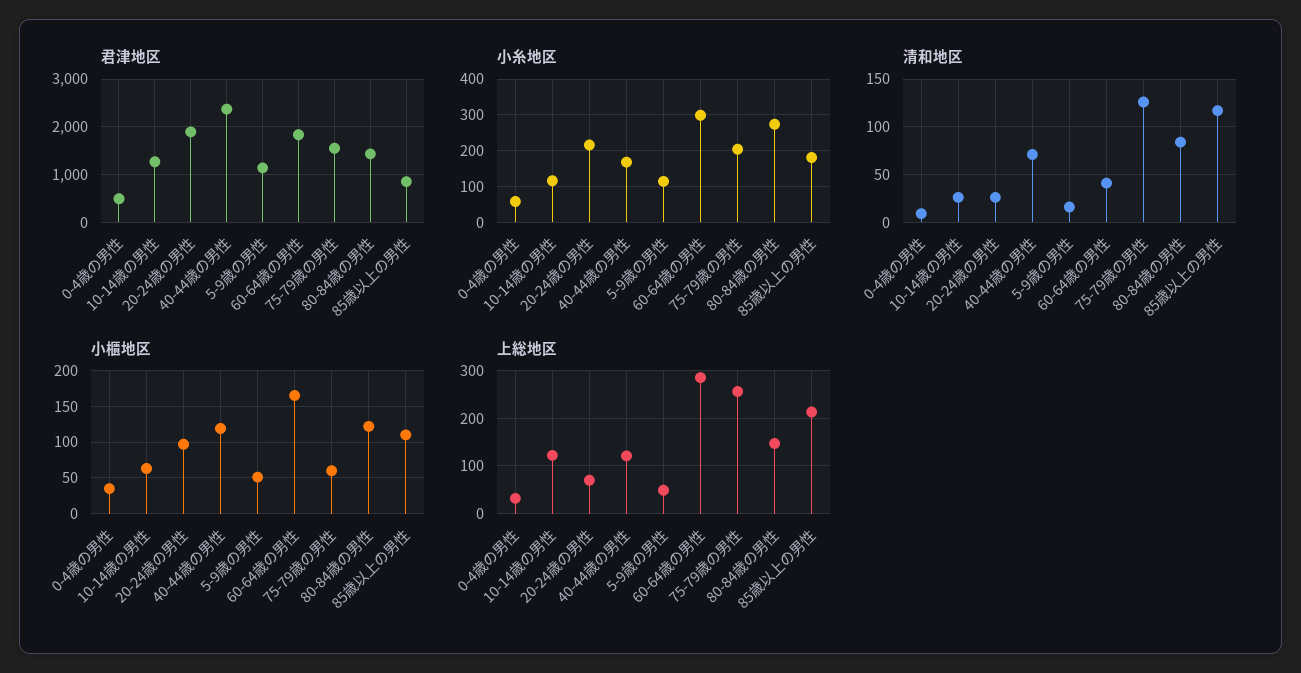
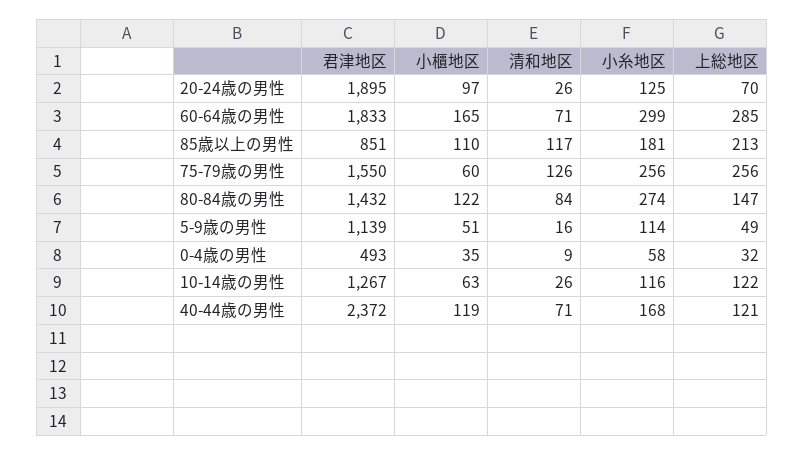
  {
    "君津地区": {
      "0-4歳の男性": 493,
      "10-14歳の男性": 1267,
      "20-24歳の男性": 1895,
      "40-44歳の男性": 2372,
      "5-9歳の男性": 1139,
      "60-64歳の男性": 1833,
      "75-79歳の男性": 1550,
      "80-84歳の男性": 1432,
      "85歳以上の男性": 851
    },
    "小糸地区": {
      "0-4歳の男性": 58,
      "10-14歳の男性": 116,
-     "20-24歳の男性": 220,
+     "20-24歳の男性": 125,
      "40-44歳の男性": 168,
      "5-9歳の男性": 114,
      "60-64歳の男性": 299,
-     "75-79歳の男性": 200,
+     "75-79歳の男性": 256,
      "80-84歳の男性": 274,
      "85歳以上の男性": 181
    },
    "清和地区": {
      "0-4歳の男性": 9,
      "10-14歳の男性": 26,
      "20-24歳の男性": 26,
      "40-44歳の男性": 71,
      "5-9歳の男性": 16,
-     "60-64歳の男性": 40,
+     "60-64歳の男性": 71,
      "75-79歳の男性": 126,
      "80-84歳の男性": 84,
      "85歳以上の男性": 117
    },
    "小櫃地区": {
      "0-4歳の男性": 35,
      "10-14歳の男性": 63,
      "20-24歳の男性": 97,
      "40-44歳の男性": 119,
      "5-9歳の男性": 51,
      "60-64歳の男性": 165,
      "75-79歳の男性": 60,
      "80-84歳の男性": 122,
      "85歳以上の男性": 110
    },
    "上総地区": {
      "0-4歳の男性": 32,
      "10-14歳の男性": 122,
      "20-24歳の男性": 70,
      "40-44歳の男性": 121,
      "5-9歳の男性": 49,
      "60-64歳の男性": 285,
      "75-79歳の男性": 256,
      "80-84歳の男性": 147,
      "85歳以上の男性": 213
    }
  }

